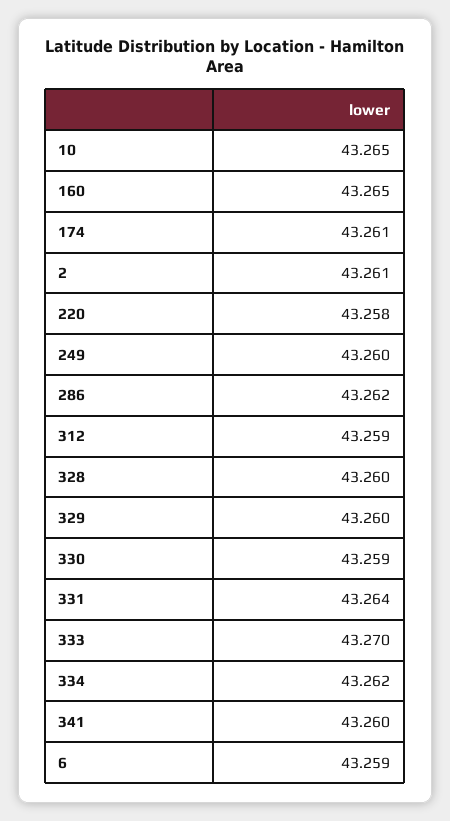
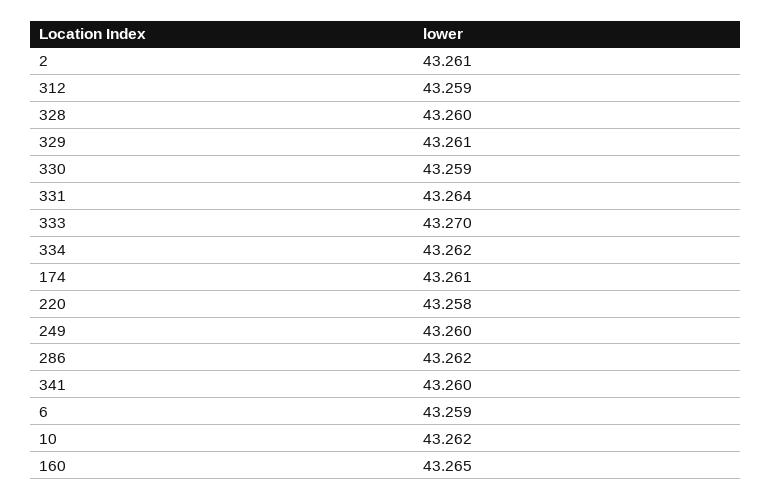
  {
-   "10": 43.265,
+   "10": 43.262,
    "160": 43.265,
    "174": 43.261,
    "2": 43.261,
    "220": 43.258,
    "249": 43.26,
    "286": 43.262,
    "312": 43.259,
    "328": 43.26,
-   "329": 43.26,
+   "329": 43.261,
    "330": 43.259,
    "331": 43.264,
    "333": 43.27,
    "334": 43.262,
    "341": 43.26,
    "6": 43.259
  }

